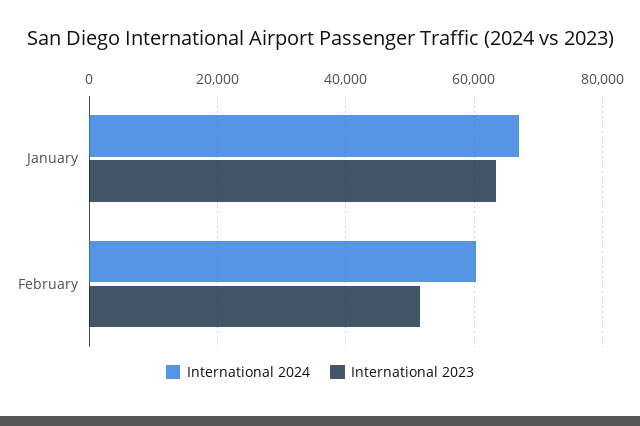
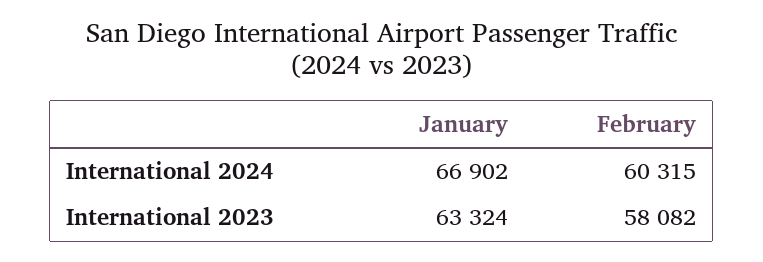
  {
    "International 2024": {
      "January": 66902,
      "February": 60315
    },
    "International 2023": {
      "January": 63324,
-     "February": 52000
+     "February": 58082
    }
  }

